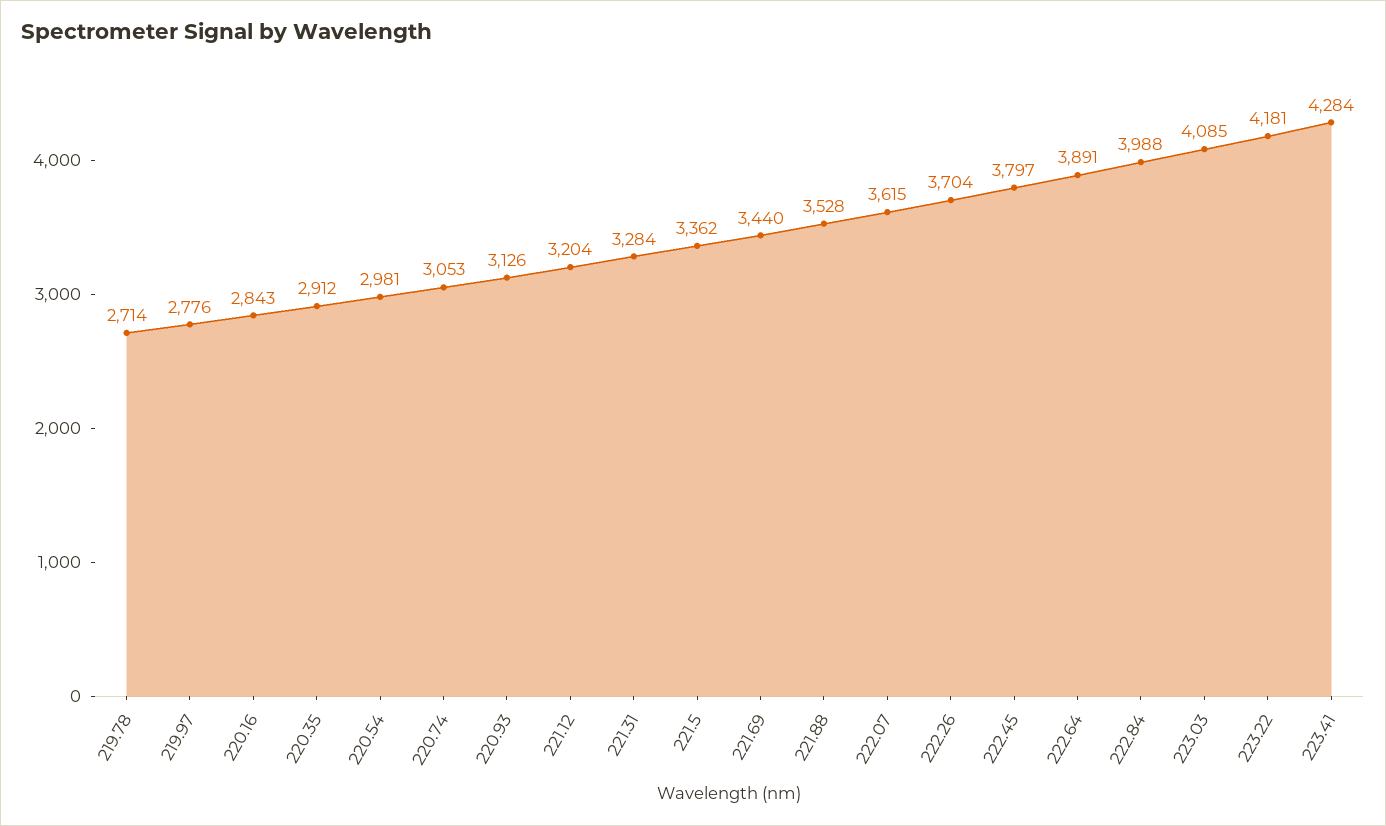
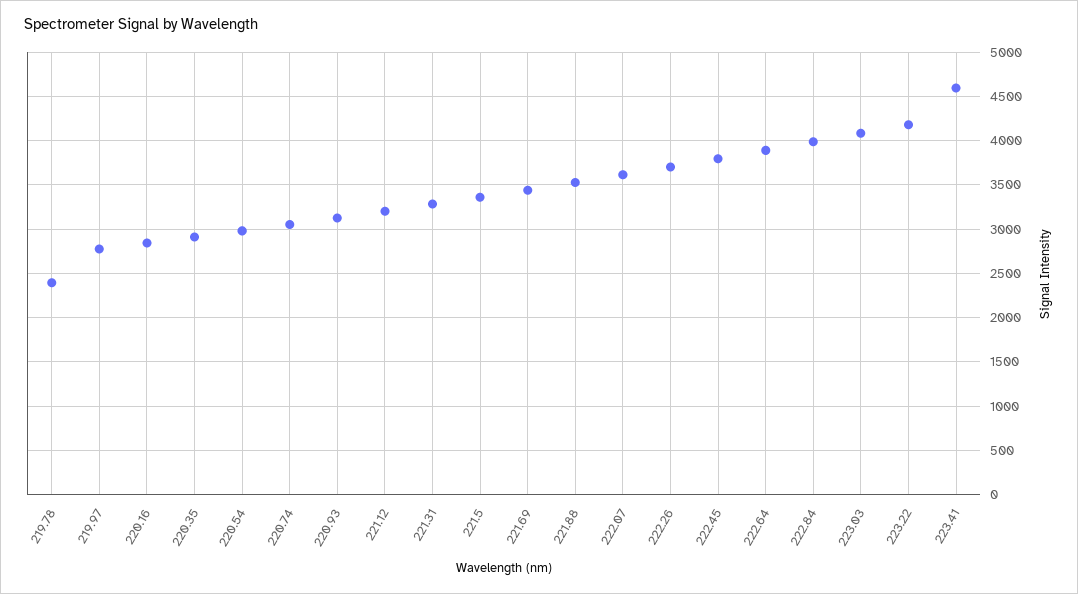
  {
-   "219.78": 2714,
+   "219.78": 2400,
    "219.97": 2776,
    "220.16": 2843,
    "220.35": 2912,
    "220.54": 2981,
    "220.74": 3053,
    "220.93": 3126,
    "221.12": 3204,
    "221.31": 3284,
    "221.5": 3362,
    "221.69": 3440,
    "221.88": 3528,
    "222.07": 3615,
    "222.26": 3704,
    "222.45": 3797,
    "222.64": 3891,
    "222.84": 3988,
    "223.03": 4085,
    "223.22": 4181,
-   "223.41": 4284
+   "223.41": 4600
  }

